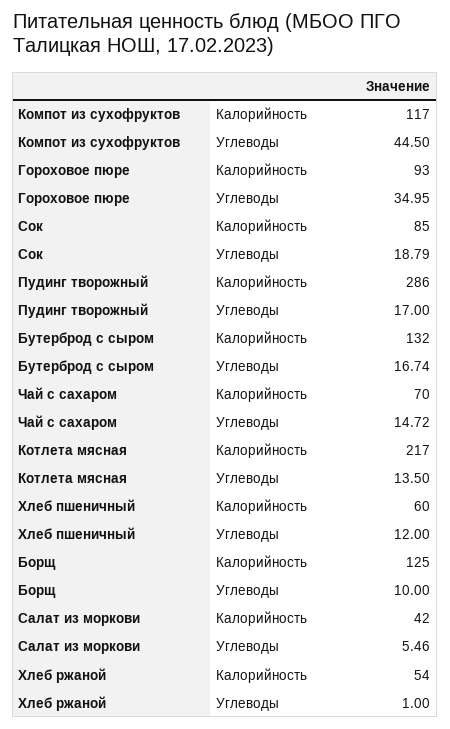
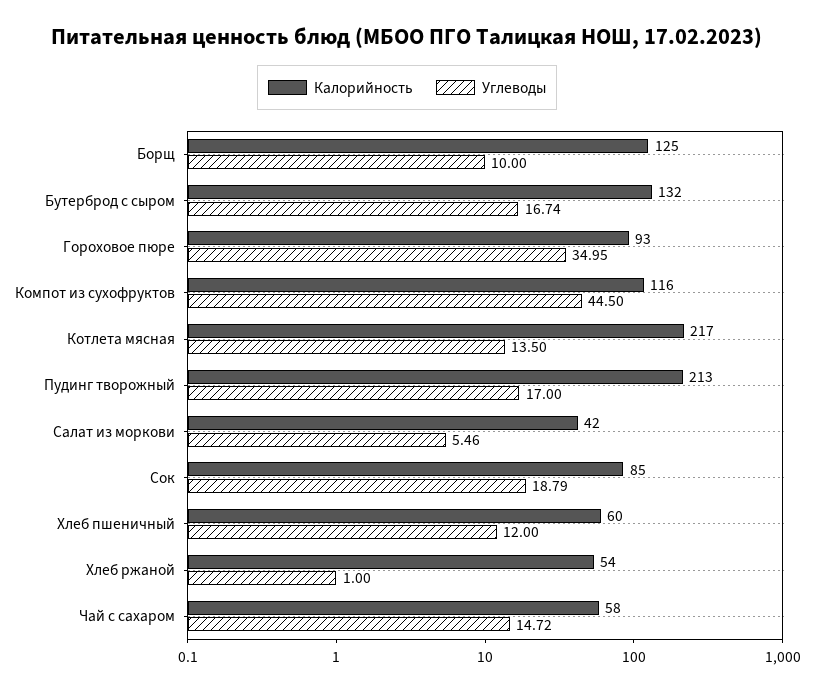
  {
    "Калорийность": {
-     "Компот из сухофруктов": 117,
+     "Компот из сухофруктов": 116,
      "Гороховое пюре": 93,
      "Сок": 85,
-     "Пудинг творожный": 286,
+     "Пудинг творожный": 213,
      "Бутерброд с сыром": 132,
-     "Чай с сахаром": 70,
+     "Чай с сахаром": 58,
      "Котлета мясная": 217,
      "Хлеб пшеничный": 60,
      "Борщ": 125,
      "Салат из моркови": 42,
      "Хлеб ржаной": 54
    },
    "Углеводы": {
      "Компот из сухофруктов": 44.5,
      "Гороховое пюре": 34.95,
      "Сок": 18.79,
      "Пудинг творожный": 17,
      "Бутерброд с сыром": 16.74,
      "Чай с сахаром": 14.72,
      "Котлета мясная": 13.5,
      "Хлеб пшеничный": 12,
      "Борщ": 10,
      "Салат из моркови": 5.46,
      "Хлеб ржаной": 1
    }
  }

